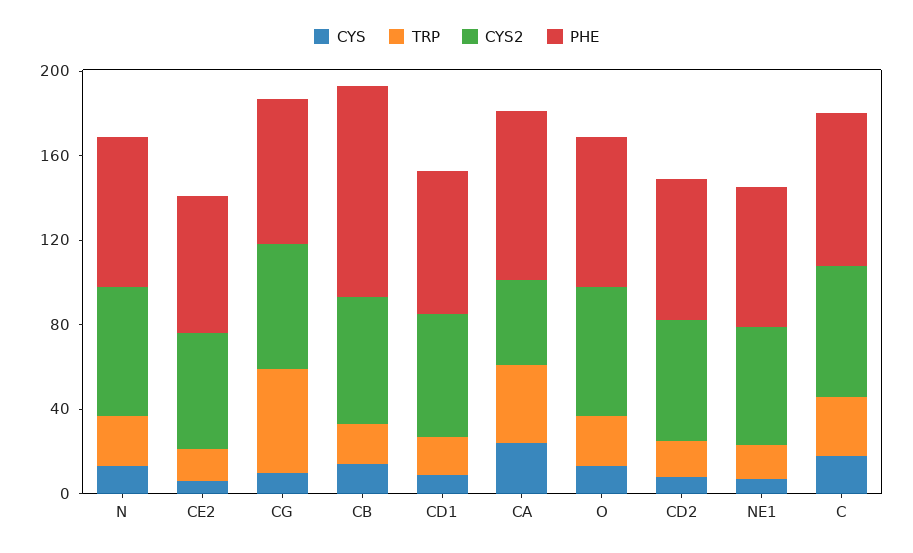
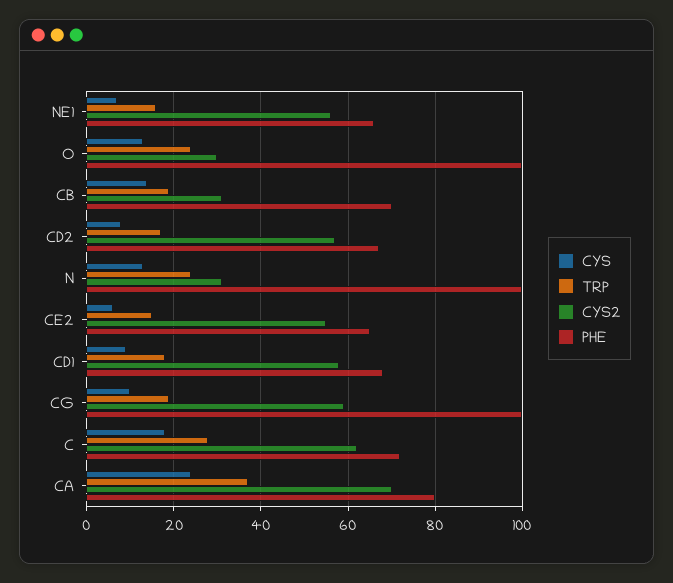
  {
    "CYS": {
      "N": 15,
      "CE2": 5,
      "CG": 10,
      "CB": 15,
      "CD1": 10,
      "CA": 25,
      "O": 15,
      "CD2": 10,
      "NE1": 5,
      "C": 20
    },
    "TRP": {
      "N": 25,
      "CE2": 15,
-     "CG": 50,
+     "CG": 20,
      "CB": 20,
      "CD1": 20,
      "CA": 35,
      "O": 25,
      "CD2": 15,
      "NE1": 15,
      "C": 30
    },
    "CYS2": {
-     "N": 60,
+     "N": 30,
      "CE2": 55,
      "CG": 60,
-     "CB": 60,
+     "CB": 30,
      "CD1": 60,
-     "CA": 40,
+     "CA": 70,
-     "O": 60,
+     "O": 30,
      "CD2": 55,
      "NE1": 55,
      "C": 60
    },
    "PHE": {
-     "N": 70,
+     "N": 100,
      "CE2": 65,
-     "CG": 70,
+     "CG": 100,
-     "CB": 100,
+     "CB": 70,
      "CD1": 70,
      "CA": 80,
-     "O": 70,
+     "O": 100,
      "CD2": 65,
      "NE1": 65,
      "C": 70
    }
  }

